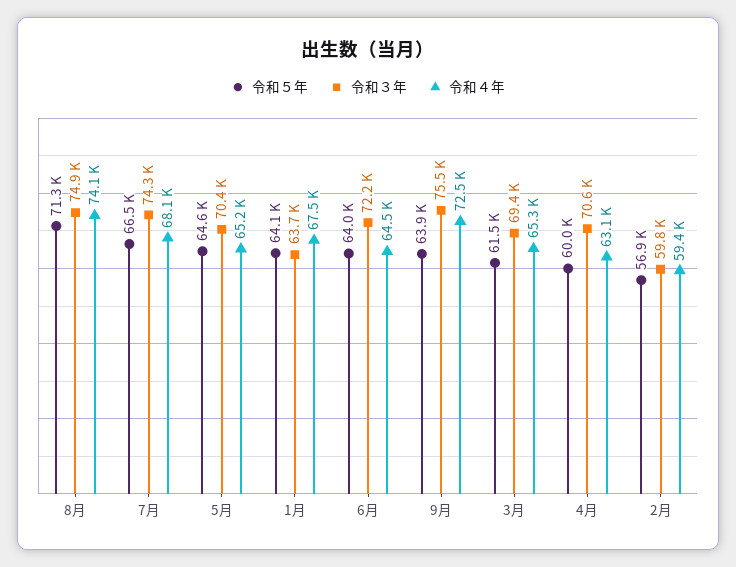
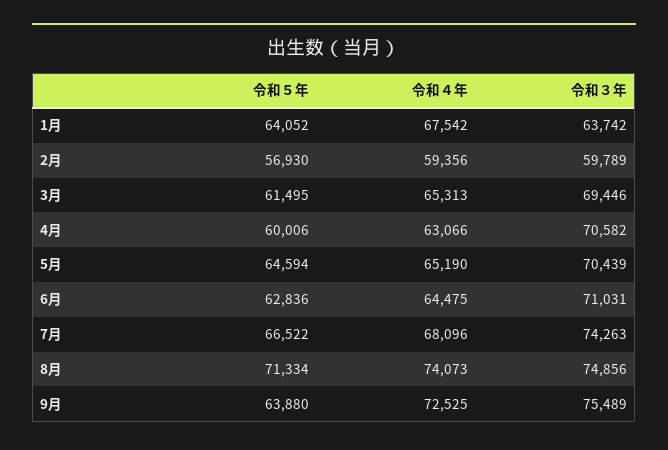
  {
    "令和５年": {
      "8月": 71334,
      "7月": 66522,
      "5月": 64594,
      "1月": 64052,
-     "6月": 64000,
+     "6月": 62836,
      "9月": 63880,
      "3月": 61495,
      "4月": 60006,
      "2月": 56930
    },
    "令和３年": {
      "8月": 74856,
      "7月": 74263,
      "5月": 70439,
      "1月": 63742,
-     "6月": 72200,
+     "6月": 71031,
      "9月": 75489,
      "3月": 69446,
      "4月": 70582,
      "2月": 59789
    },
    "令和４年": {
      "8月": 74073,
      "7月": 68096,
      "5月": 65190,
      "1月": 67542,
      "6月": 64475,
      "9月": 72525,
      "3月": 65313,
      "4月": 63066,
      "2月": 59356
    }
  }

